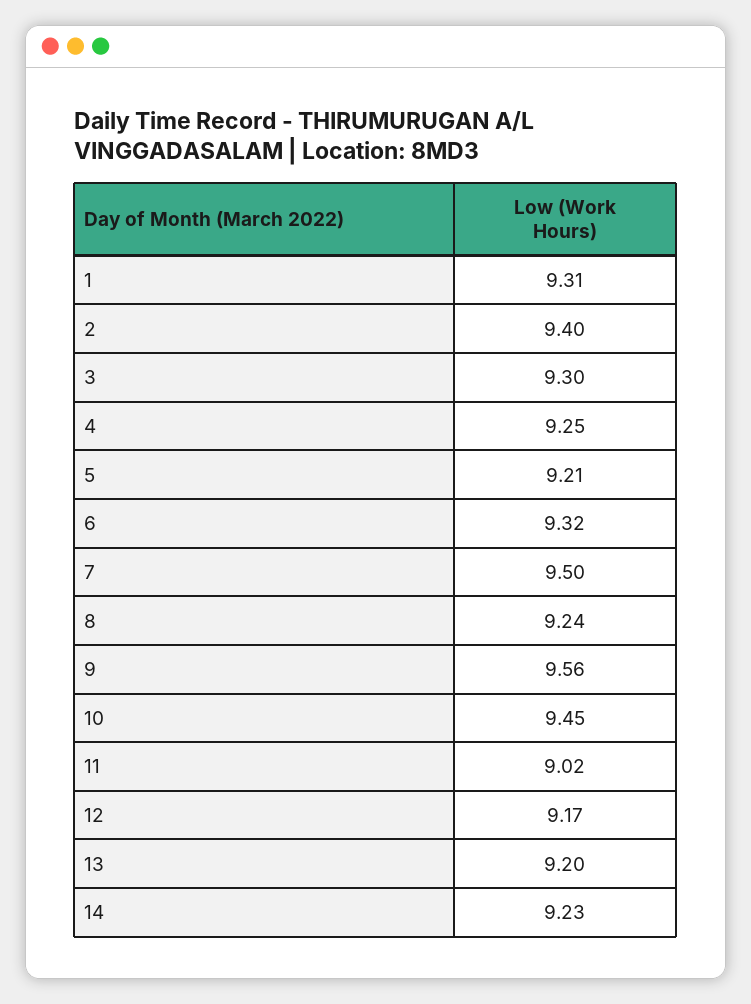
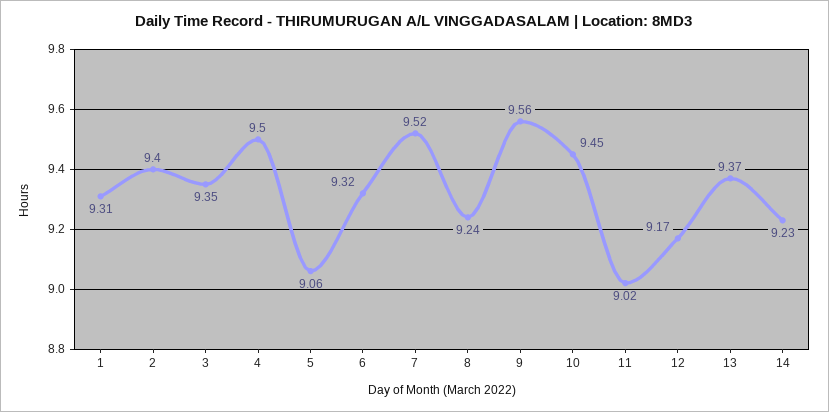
  {
    "1": 9.31,
    "2": 9.4,
-   "3": 9.3,
+   "3": 9.35,
-   "4": 9.25,
+   "4": 9.5,
-   "5": 9.21,
+   "5": 9.06,
    "6": 9.32,
-   "7": 9.5,
+   "7": 9.52,
    "8": 9.24,
    "9": 9.56,
    "10": 9.45,
    "11": 9.02,
    "12": 9.17,
-   "13": 9.2,
+   "13": 9.37,
    "14": 9.23
  }

